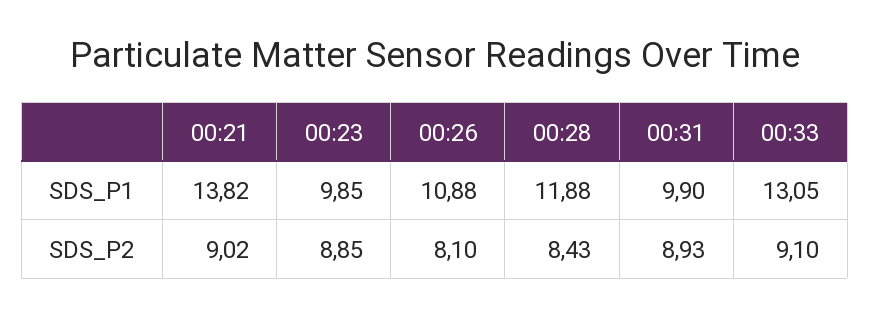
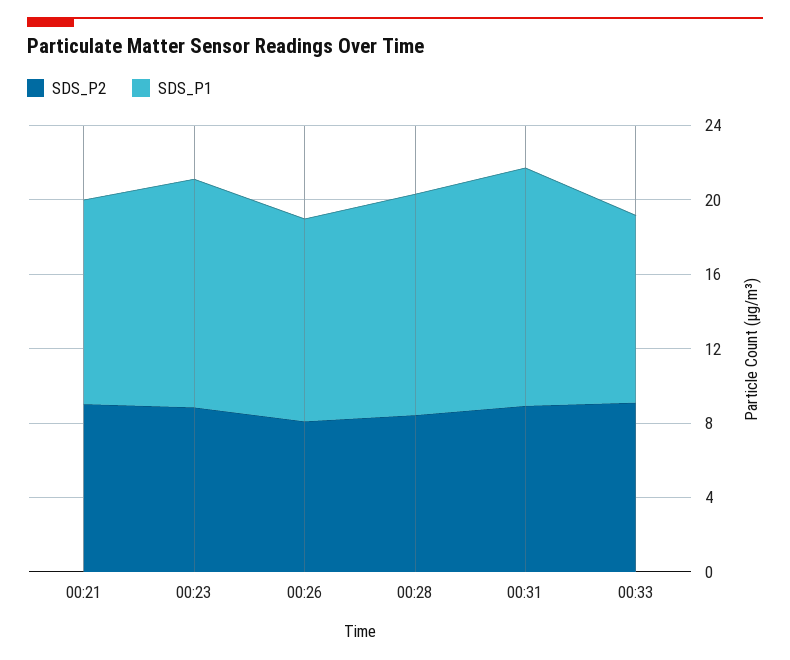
  {
    "SDS_P1": {
-     "00:21": 13.82,
+     "00:21": 11,
-     "00:23": 9.85,
+     "00:23": 12,
      "00:26": 10.88,
      "00:28": 11.88,
-     "00:31": 9.9,
+     "00:31": 13,
-     "00:33": 13.05
+     "00:33": 10
    },
    "SDS_P2": {
      "00:21": 9.02,
      "00:23": 8.85,
      "00:26": 8.1,
      "00:28": 8.43,
      "00:31": 8.93,
      "00:33": 9.1
    }
  }

